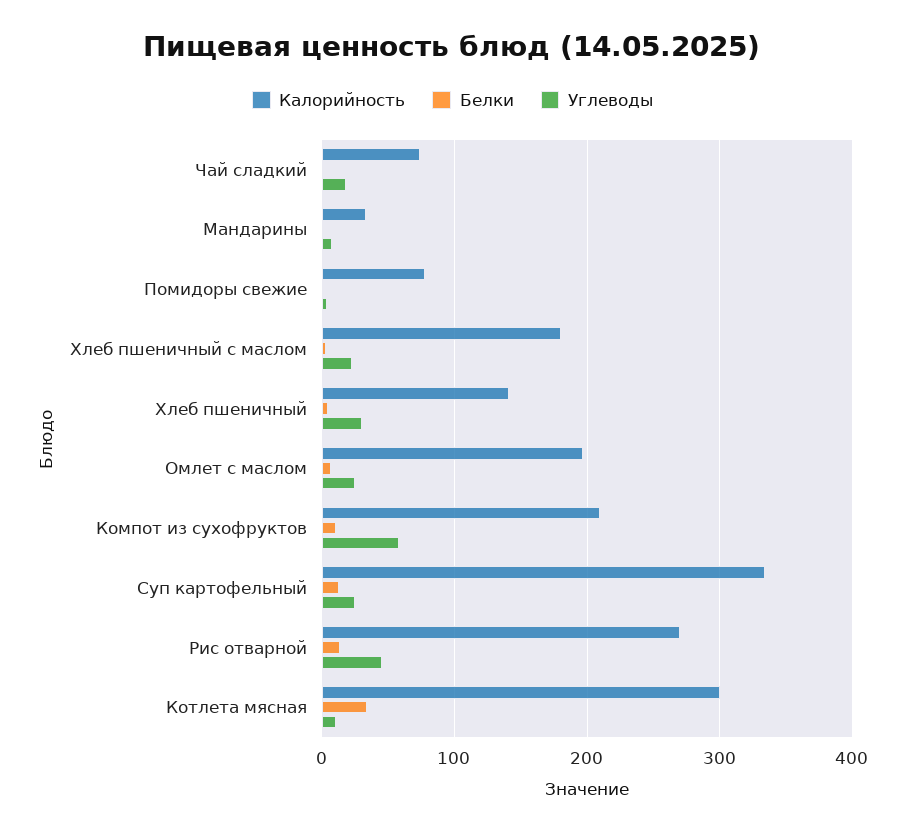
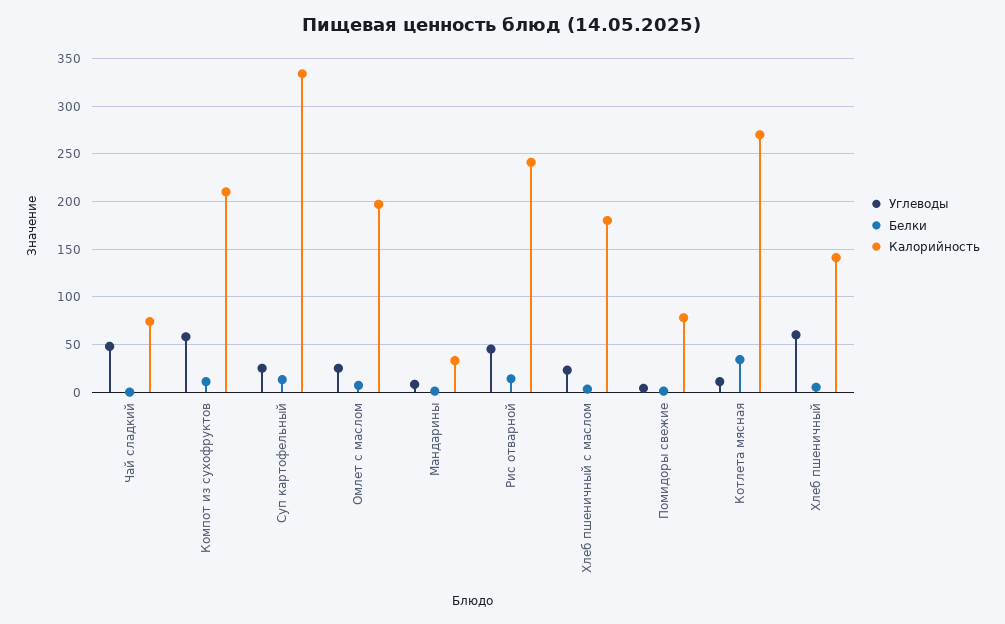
  {
    "Калорийность": {
      "Чай сладкий": 70,
      "Мандарины": 30,
      "Помидоры свежие": 80,
      "Хлеб пшеничный с маслом": 180,
      "Хлеб пшеничный": 140,
      "Омлет с маслом": 200,
      "Компот из сухофруктов": 210,
      "Суп картофельный": 330,
-     "Рис отварной": 270,
+     "Рис отварной": 240,
-     "Котлета мясная": 300
+     "Котлета мясная": 270
    },
    "Белки": {
      "Чай сладкий": 0,
      "Мандарины": 0,
      "Помидоры свежие": 0,
      "Хлеб пшеничный с маслом": 0,
      "Хлеб пшеничный": 10,
      "Омлет с маслом": 10,
      "Компот из сухофруктов": 10,
      "Суп картофельный": 10,
      "Рис отварной": 10,
      "Котлета мясная": 30
    },
    "Углеводы": {
-     "Чай сладкий": 20,
+     "Чай сладкий": 50,
      "Мандарины": 10,
      "Помидоры свежие": 0,
      "Хлеб пшеничный с маслом": 20,
-     "Хлеб пшеничный": 30,
+     "Хлеб пшеничный": 60,
      "Омлет с маслом": 30,
      "Компот из сухофруктов": 60,
      "Суп картофельный": 30,
      "Рис отварной": 50,
      "Котлета мясная": 10
    }
  }

